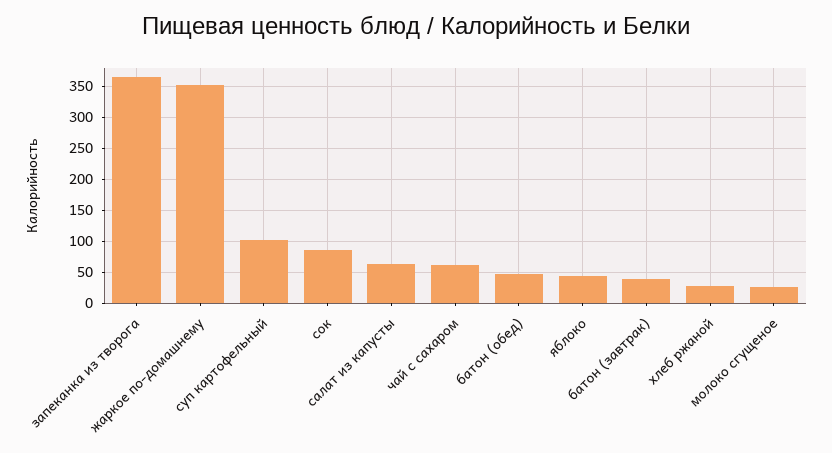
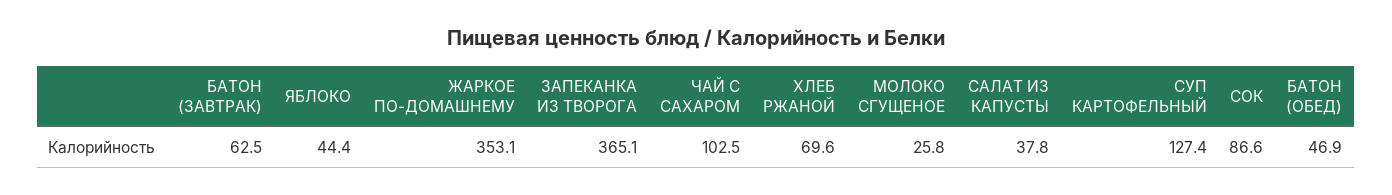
  {
    "запеканка из творога": 365.1,
    "жаркое по-домашнему": 353.1,
-   "суп картофельный": 100,
+   "суп картофельный": 127.4,
    "сок": 86.6,
-   "салат из капусты": 60,
+   "салат из капусты": 37.8,
-   "чай с сахаром": 60,
+   "чай с сахаром": 102.5,
    "батон (обед)": 46.9,
    "яблоко": 44.4,
-   "батон (завтрак)": 40,
+   "батон (завтрак)": 62.5,
-   "хлеб ржаной": 30,
+   "хлеб ржаной": 69.6,
    "молоко сгущеное": 25.8
  }

